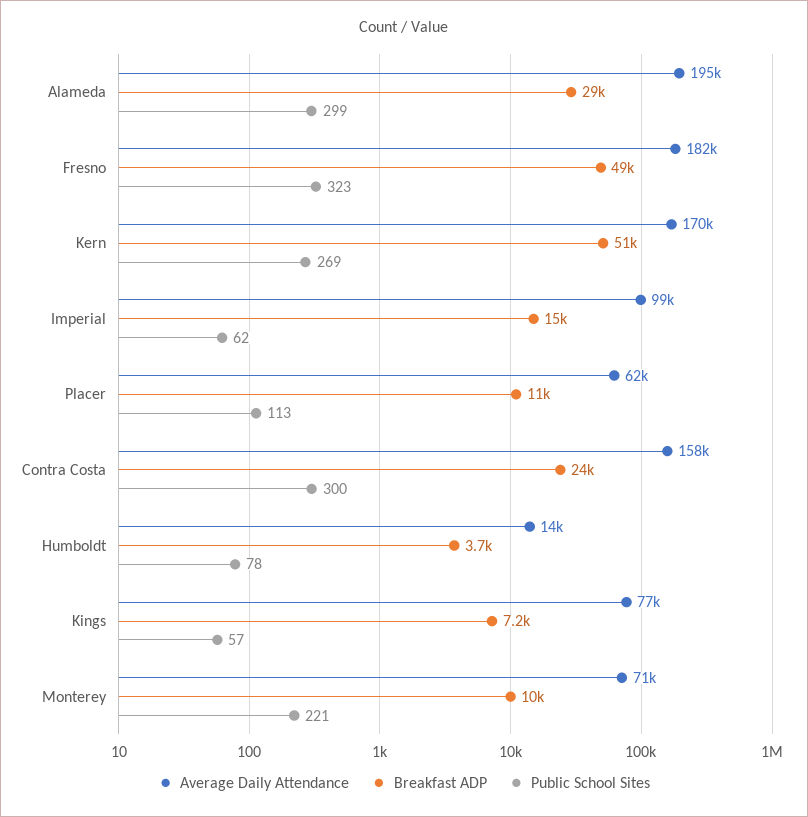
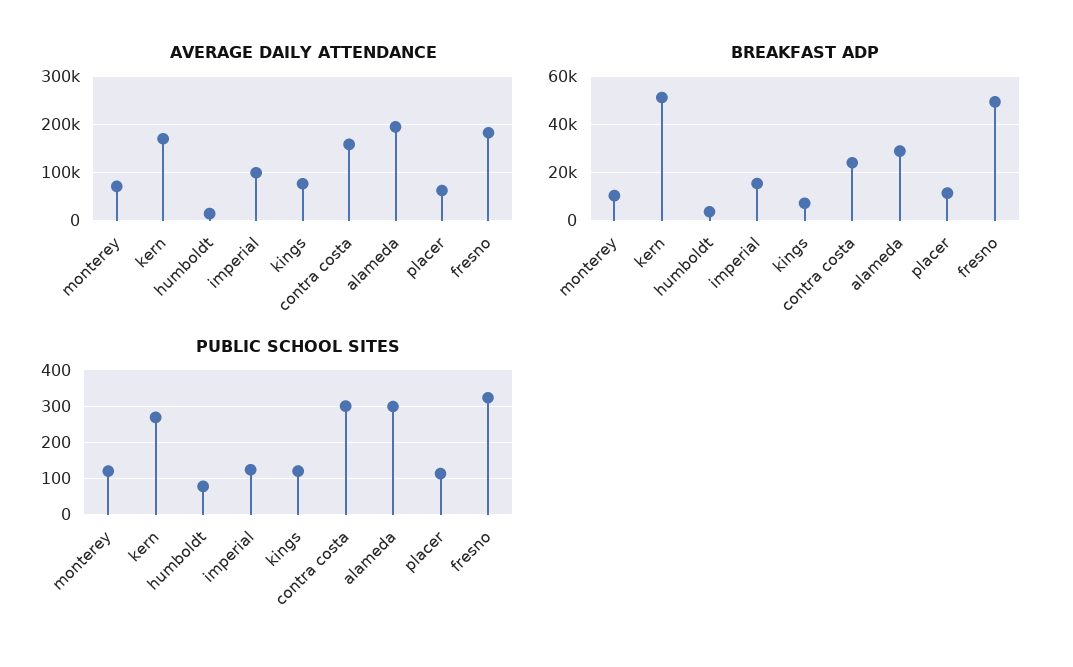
  {
    "Average Daily Attendance": {
      "Alameda": 195000,
      "Fresno": 182000,
      "Kern": 170000,
      "Imperial": 99000,
      "Placer": 62000,
      "Contra Costa": 158000,
      "Humboldt": 14000,
      "Kings": 77000,
      "Monterey": 71000
    },
    "Breakfast ADP": {
      "Alameda": 29000,
      "Fresno": 49000,
      "Kern": 51000,
      "Imperial": 15000,
      "Placer": 11000,
      "Contra Costa": 24000,
      "Humboldt": 3700,
      "Kings": 7200,
      "Monterey": 10000
    },
    "Public School Sites": {
      "Alameda": 299,
      "Fresno": 323,
      "Kern": 269,
-     "Imperial": 62,
+     "Imperial": 120,
      "Placer": 113,
      "Contra Costa": 300,
      "Humboldt": 78,
-     "Kings": 57,
+     "Kings": 120,
-     "Monterey": 221
+     "Monterey": 120
    }
  }

